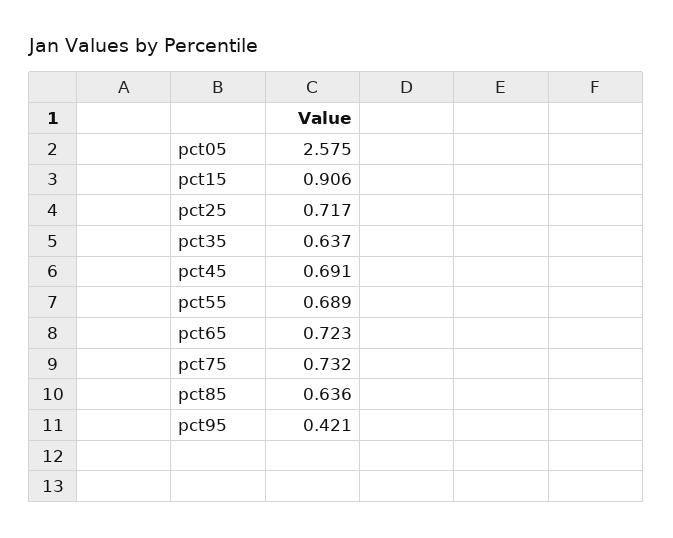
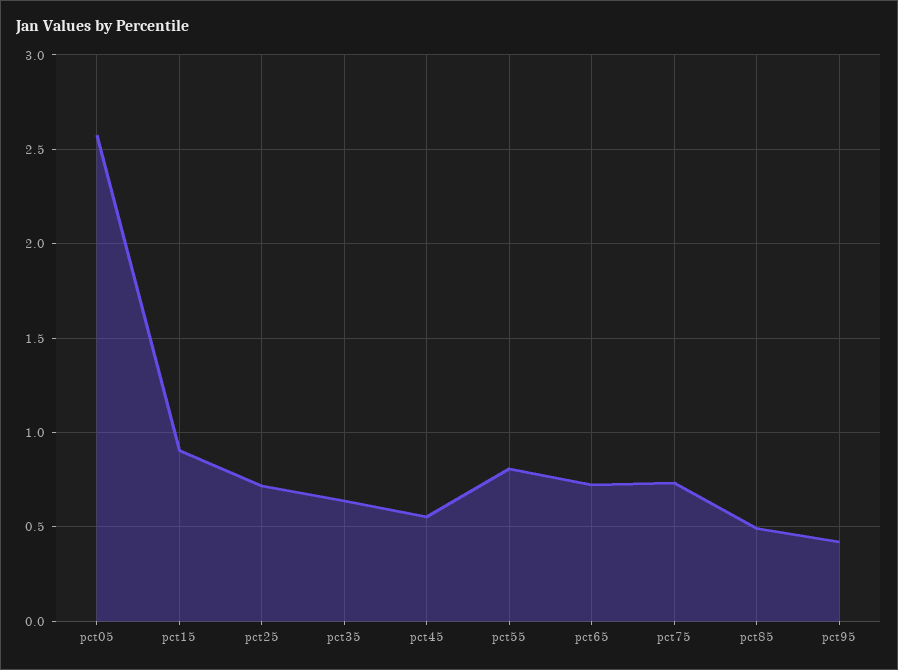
  {
    "pct05": 2.575,
    "pct15": 0.906,
    "pct25": 0.717,
    "pct35": 0.637,
-   "pct45": 0.691,
+   "pct45": 0.55,
-   "pct55": 0.689,
+   "pct55": 0.8,
    "pct65": 0.723,
    "pct75": 0.732,
-   "pct85": 0.636,
+   "pct85": 0.5,
    "pct95": 0.421
  }

